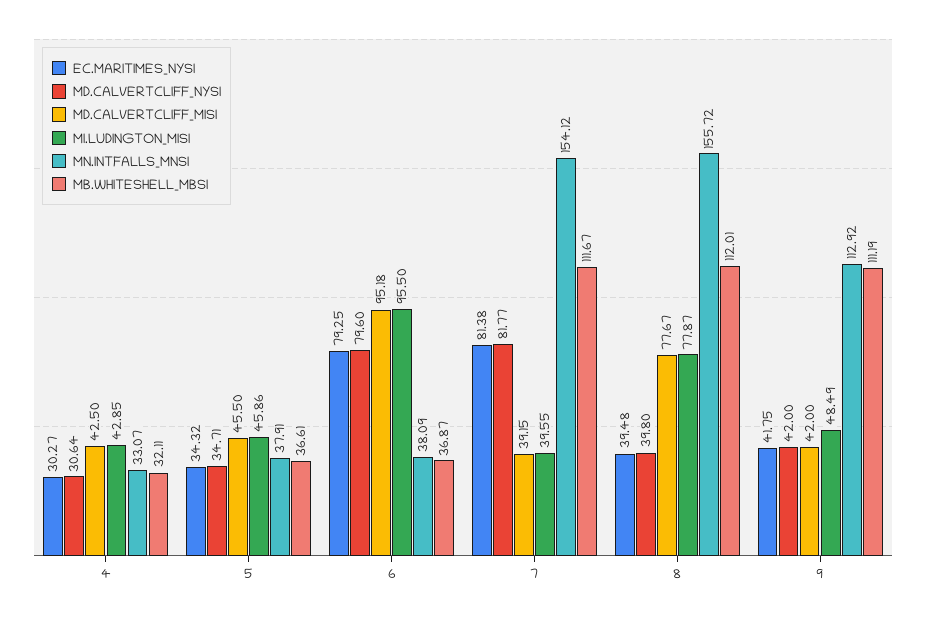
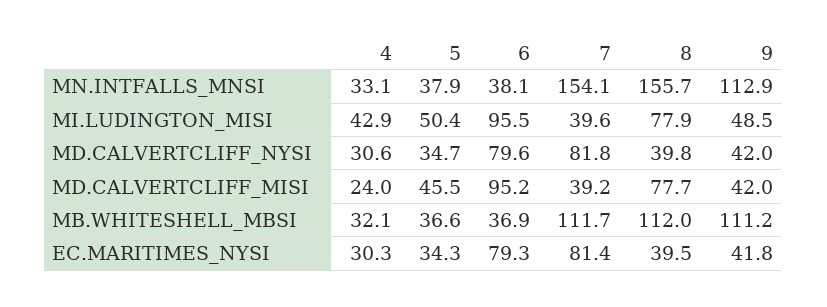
  {
    "EC.MARITIMES_NYSI": {
      "4": 30.27,
      "5": 34.32,
      "6": 79.25,
      "7": 81.38,
      "8": 39.48,
      "9": 41.75
    },
    "MD.CALVERTCLIFF_NYSI": {
      "4": 30.64,
      "5": 34.71,
      "6": 79.6,
      "7": 81.77,
      "8": 39.8,
      "9": 42
    },
    "MD.CALVERTCLIFF_MISI": {
-     "4": 42.5,
+     "4": 24,
      "5": 45.5,
      "6": 95.18,
      "7": 39.15,
      "8": 77.67,
      "9": 42
    },
    "MI.LUDINGTON_MISI": {
      "4": 42.85,
-     "5": 45.86,
+     "5": 50.4,
      "6": 95.5,
      "7": 39.55,
      "8": 77.87,
      "9": 48.49
    },
    "MN.INTFALLS_MNSI": {
      "4": 33.07,
      "5": 37.91,
      "6": 38.09,
      "7": 154.12,
      "8": 155.72,
      "9": 112.92
    },
    "MB.WHITESHELL_MBSI": {
      "4": 32.11,
      "5": 36.61,
      "6": 36.87,
      "7": 111.67,
      "8": 112.01,
      "9": 111.19
    }
  }

